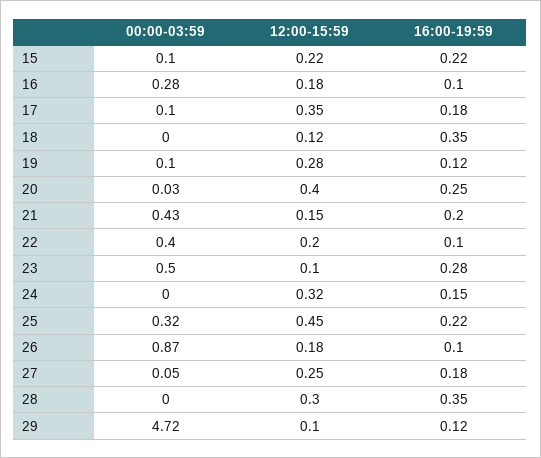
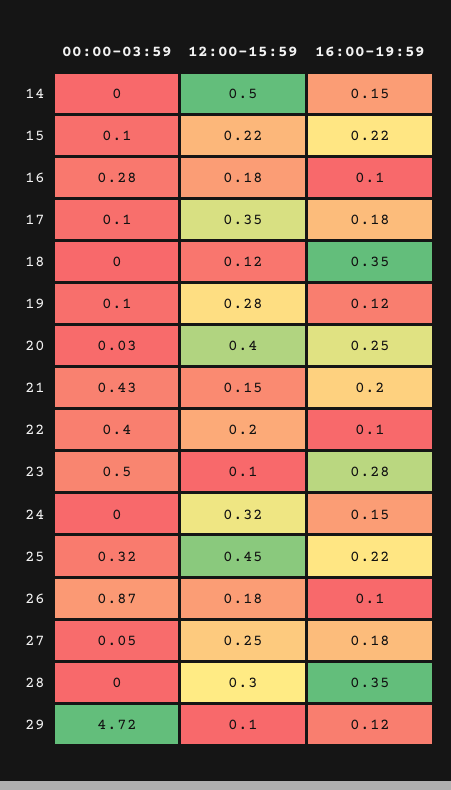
  {
    "00:00-03:59": {
      "15": 0.1,
      "16": 0.28,
      "17": 0.1,
      "18": 0,
      "19": 0.1,
      "20": 0.03,
      "21": 0.43,
      "22": 0.4,
      "23": 0.5,
      "24": 0,
      "25": 0.32,
      "26": 0.87,
      "27": 0.05,
      "28": 0,
-     "29": 4.72
+     "29": 4.72,
+     "14": 0
    },
    "12:00-15:59": {
      "15": 0.22,
      "16": 0.18,
      "17": 0.35,
      "18": 0.12,
      "19": 0.28,
      "20": 0.4,
      "21": 0.15,
      "22": 0.2,
      "23": 0.1,
      "24": 0.32,
      "25": 0.45,
      "26": 0.18,
      "27": 0.25,
      "28": 0.3,
-     "29": 0.1
+     "29": 0.1,
+     "14": 0.5
    },
    "16:00-19:59": {
      "15": 0.22,
      "16": 0.1,
      "17": 0.18,
      "18": 0.35,
      "19": 0.12,
      "20": 0.25,
      "21": 0.2,
      "22": 0.1,
      "23": 0.28,
      "24": 0.15,
      "25": 0.22,
      "26": 0.1,
      "27": 0.18,
      "28": 0.35,
-     "29": 0.12
+     "29": 0.12,
+     "14": 0.15
    }
  }

